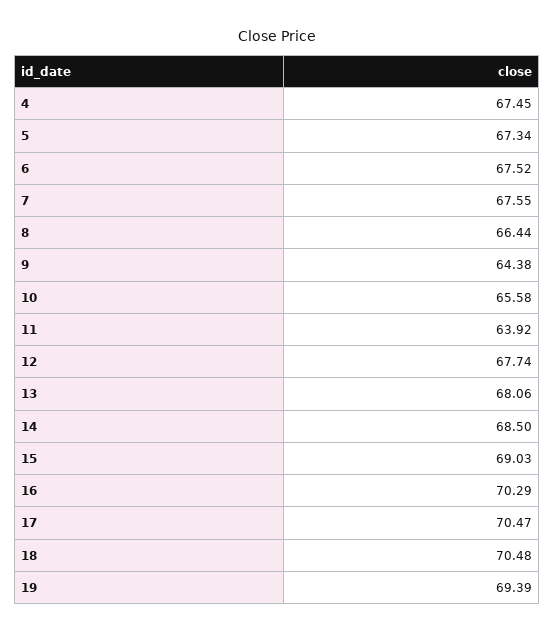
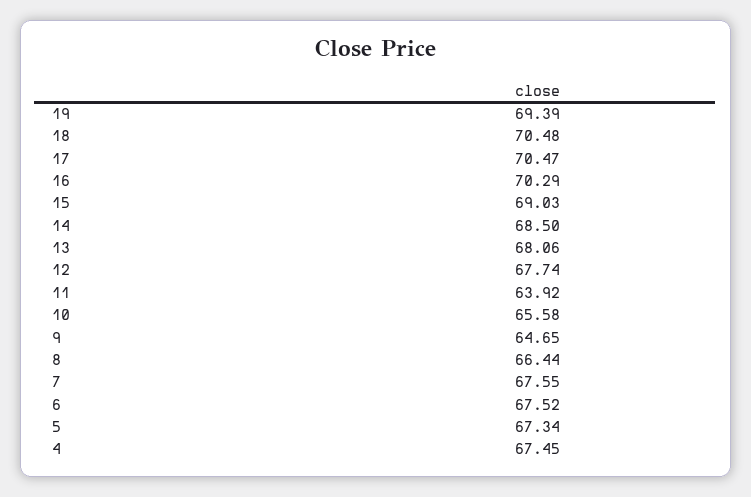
  {
    "4": 67.45,
    "5": 67.34,
    "6": 67.52,
    "7": 67.55,
    "8": 66.44,
-   "9": 64.38,
+   "9": 64.65,
    "10": 65.58,
    "11": 63.92,
    "12": 67.74,
    "13": 68.06,
    "14": 68.5,
    "15": 69.03,
    "16": 70.29,
    "17": 70.47,
    "18": 70.48,
    "19": 69.39
  }

